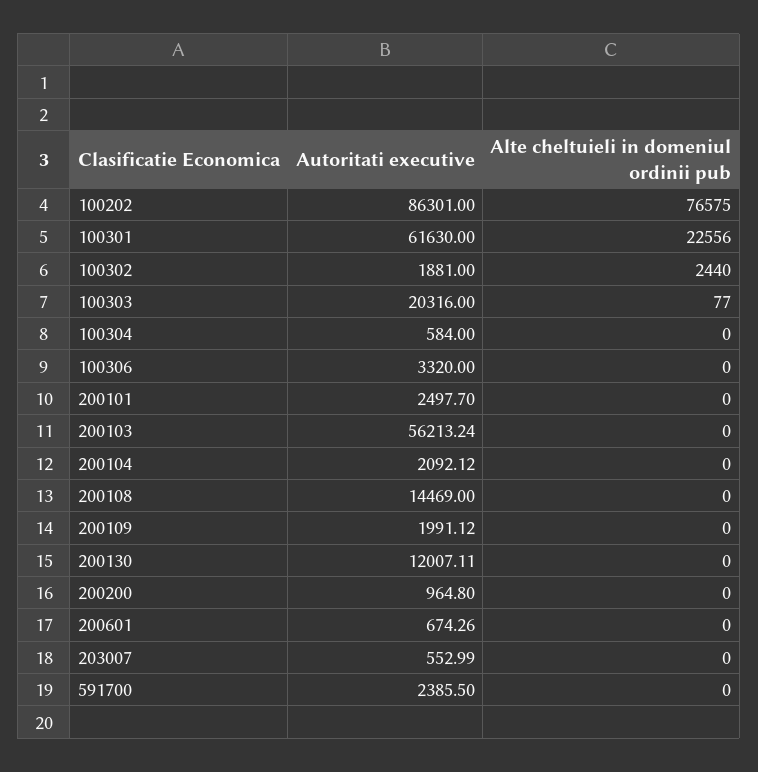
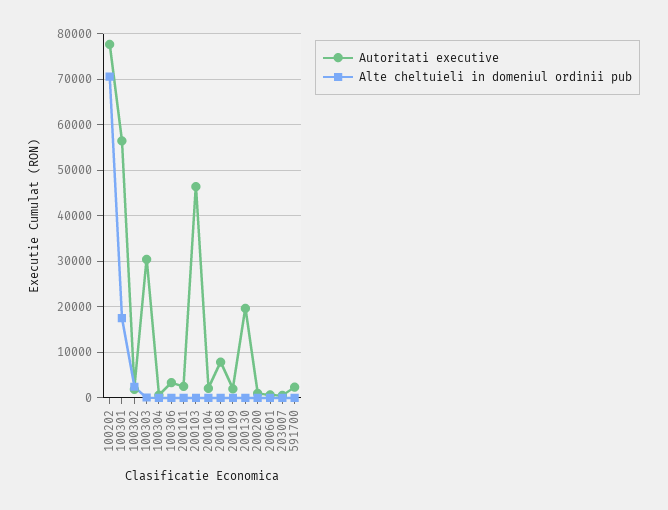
  {
    "Autoritati executive": {
-     "100202": 86301,
+     "100202": 78000,
-     "100301": 61630,
+     "100301": 56000,
      "100302": 1881,
-     "100303": 20316,
+     "100303": 30000,
      "100304": 584,
      "100306": 3320,
      "200101": 2497.7,
-     "200103": 56213.24,
+     "200103": 46000,
      "200104": 2092.12,
-     "200108": 14469,
+     "200108": 8000,
      "200109": 1991.12,
-     "200130": 12007.11,
+     "200130": 20000,
      "200200": 964.8,
      "200601": 674.26,
      "203007": 552.99,
      "591700": 2385.5
    },
    "Alte cheltuieli in domeniul ordinii pub": {
-     "100202": 76575,
+     "100202": 70000,
-     "100301": 22556,
+     "100301": 18000,
      "100302": 2440,
      "100303": 77,
      "100304": 0,
      "100306": 0,
      "200101": 0,
      "200103": 0,
      "200104": 0,
      "200108": 0,
      "200109": 0,
      "200130": 0,
      "200200": 0,
      "200601": 0,
      "203007": 0,
      "591700": 0
    }
  }

